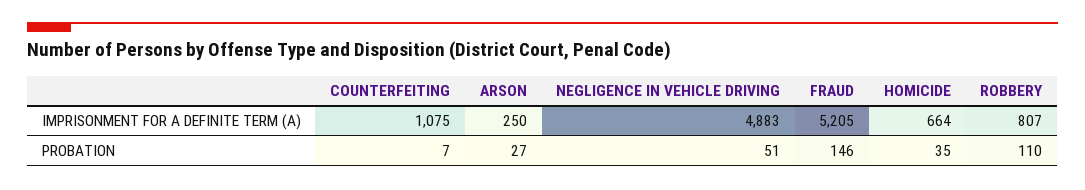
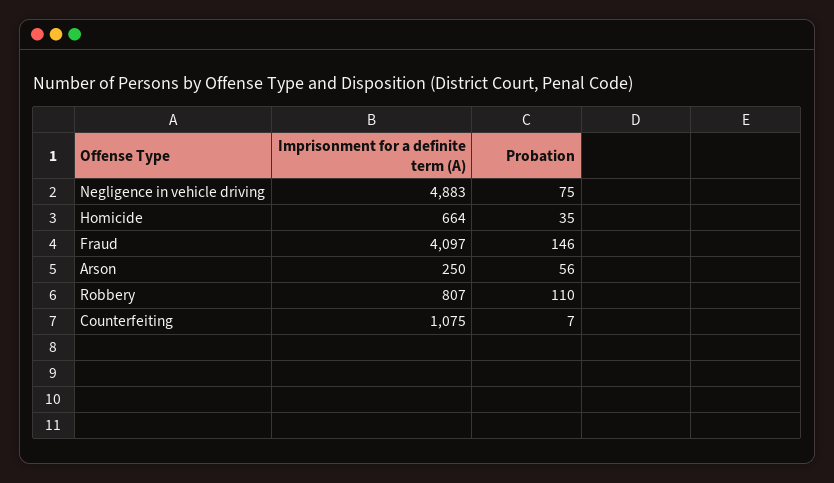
  {
    "COUNTERFEITING": {
      "IMPRISONMENT FOR A DEFINITE TERM (A)": 1075,
      "PROBATION": 7
    },
    "ARSON": {
      "IMPRISONMENT FOR A DEFINITE TERM (A)": 250,
-     "PROBATION": 27
+     "PROBATION": 56
    },
    "NEGLIGENCE IN VEHICLE DRIVING": {
      "IMPRISONMENT FOR A DEFINITE TERM (A)": 4883,
-     "PROBATION": 51
+     "PROBATION": 75
    },
    "FRAUD": {
-     "IMPRISONMENT FOR A DEFINITE TERM (A)": 5205,
+     "IMPRISONMENT FOR A DEFINITE TERM (A)": 4097,
      "PROBATION": 146
    },
    "HOMICIDE": {
      "IMPRISONMENT FOR A DEFINITE TERM (A)": 664,
      "PROBATION": 35
    },
    "ROBBERY": {
      "IMPRISONMENT FOR A DEFINITE TERM (A)": 807,
      "PROBATION": 110
    }
  }

